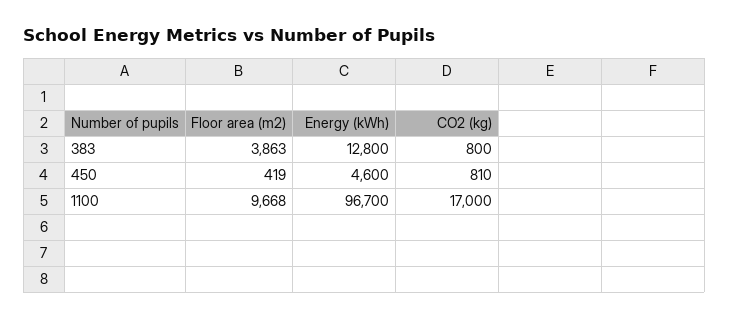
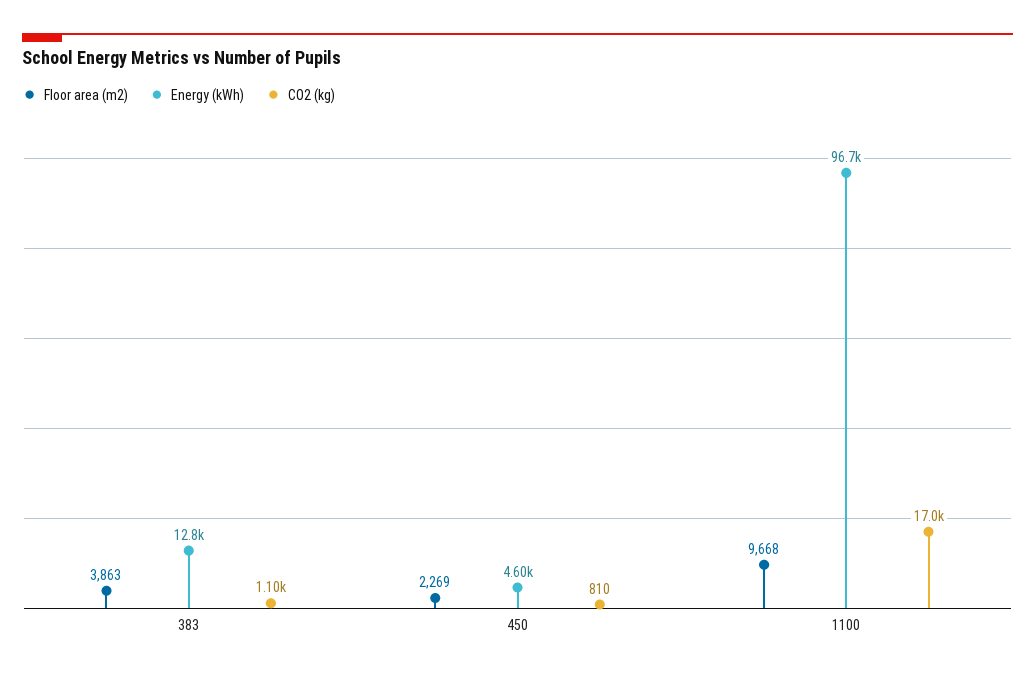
  {
    "Floor area (m2)": {
      "383": 3863,
-     "450": 419,
+     "450": 2269,
      "1100": 9668
    },
    "Energy (kWh)": {
      "383": 12800,
      "450": 4600,
      "1100": 96700
    },
    "CO2 (kg)": {
-     "383": 800,
+     "383": 1100,
      "450": 810,
      "1100": 17000
    }
  }

